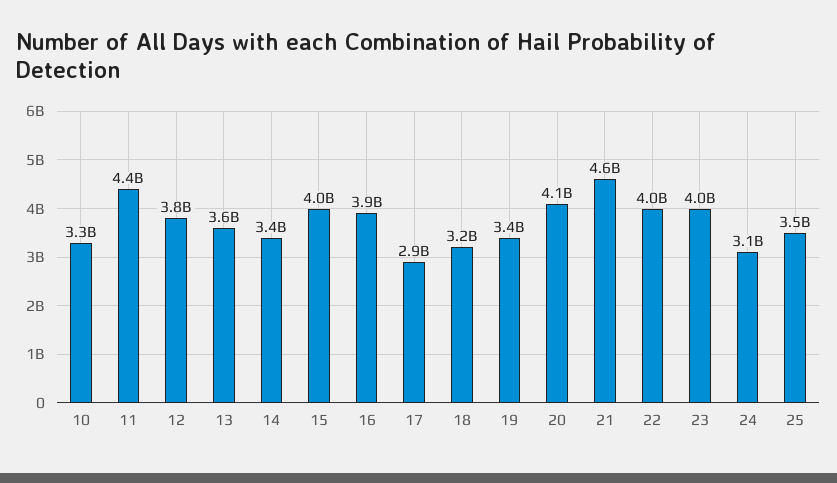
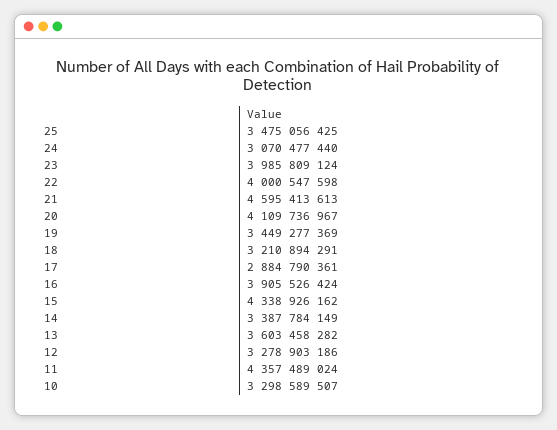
  {
    "10": 3298589507,
    "11": 4357489024,
-   "12": 3800000000,
+   "12": 3278903186,
    "13": 3603458282,
    "14": 3387784149,
-   "15": 4000000000,
+   "15": 4338926162,
    "16": 3905526424,
    "17": 2884790361,
    "18": 3210894291,
    "19": 3449277369,
    "20": 4109736967,
    "21": 4595413613,
    "22": 4000547598,
    "23": 3985809124,
    "24": 3070477440,
    "25": 3475056425
  }

